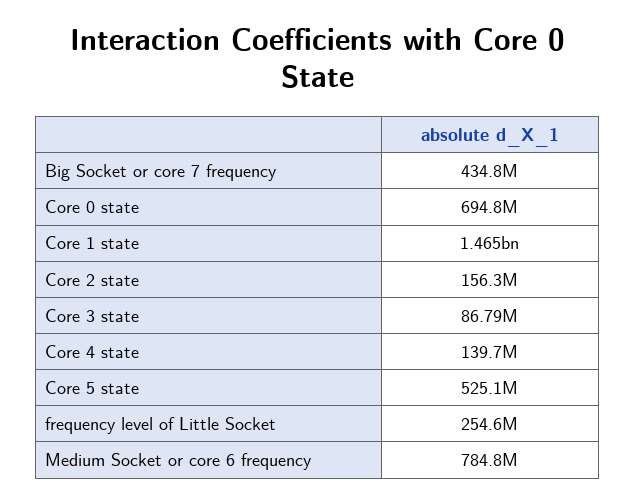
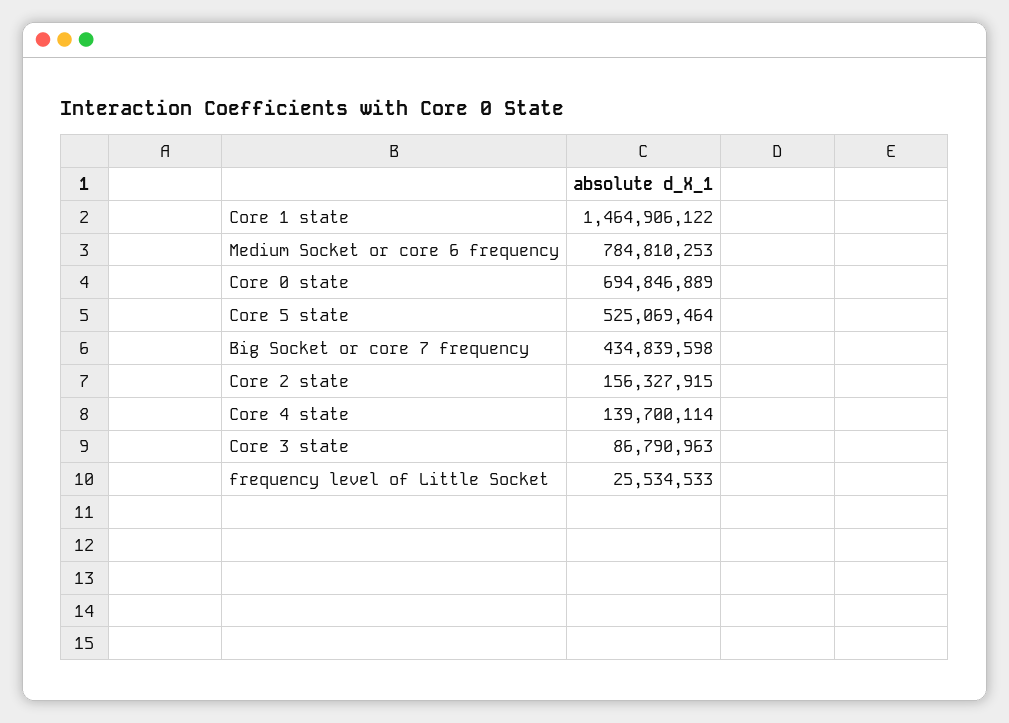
  {
    "Big Socket or core 7 frequency": 434839598,
    "Core 0 state": 694846889,
    "Core 1 state": 1464906122,
    "Core 2 state": 156327915,
    "Core 3 state": 86790963,
    "Core 4 state": 139700114,
    "Core 5 state": 525069464,
-   "frequency level of Little Socket": 254600000,
+   "frequency level of Little Socket": 25534533,
    "Medium Socket or core 6 frequency": 784810253
  }

